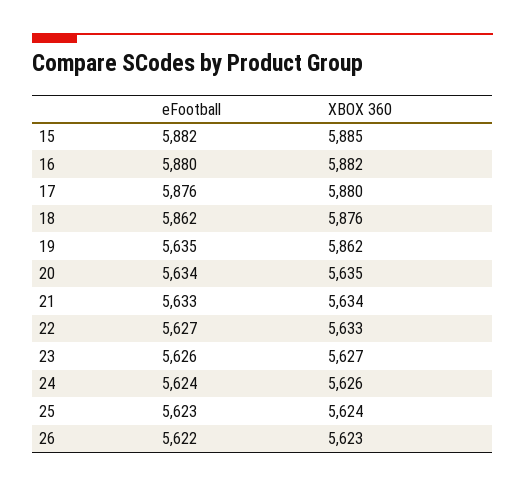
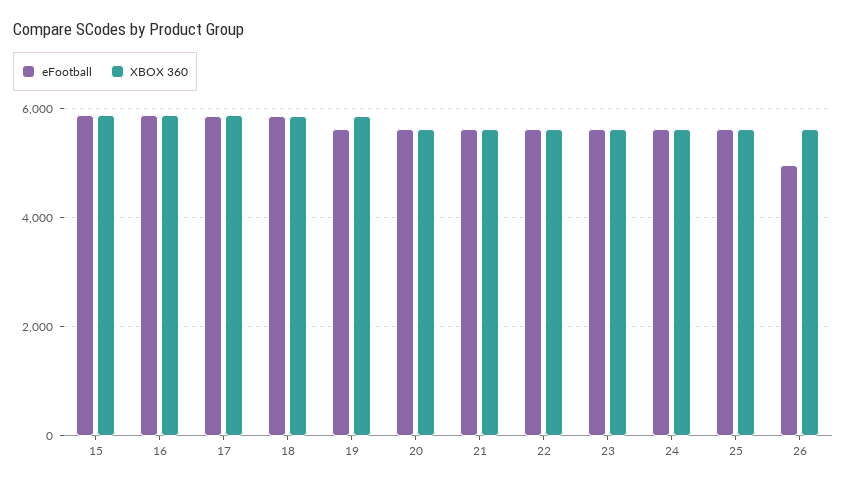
  {
    "eFootball": {
      "15": 5882,
      "16": 5880,
      "17": 5876,
      "18": 5862,
      "19": 5635,
      "20": 5634,
      "21": 5633,
      "22": 5627,
      "23": 5626,
      "24": 5624,
      "25": 5623,
-     "26": 5622
+     "26": 5000
    },
    "XBOX 360": {
      "15": 5885,
      "16": 5882,
      "17": 5880,
      "18": 5876,
      "19": 5862,
      "20": 5635,
      "21": 5634,
      "22": 5633,
      "23": 5627,
      "24": 5626,
      "25": 5624,
      "26": 5623
    }
  }

